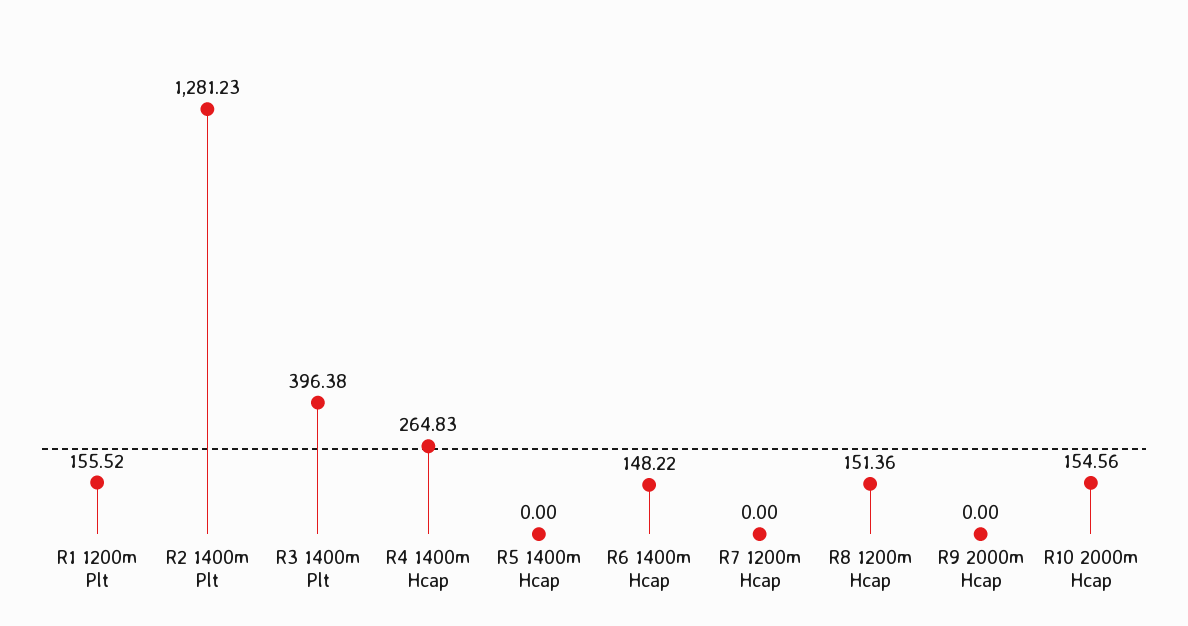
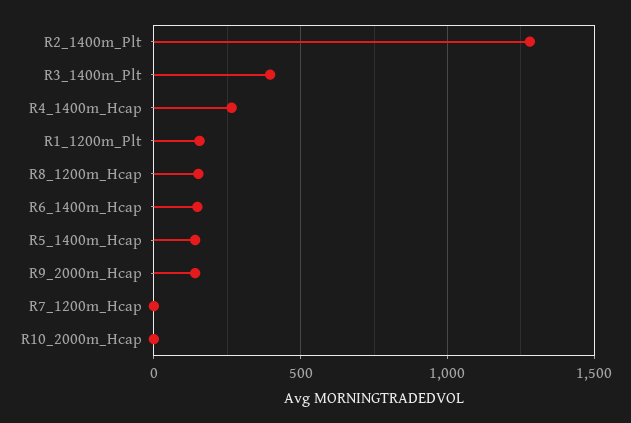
  {
    "R1 1200m Plt": 155.52,
    "R2 1400m Plt": 1281.23,
    "R3 1400m Plt": 396.38,
    "R4 1400m Hcap": 264.83,
-   "R5 1400m Hcap": 0,
+   "R5 1400m Hcap": 150,
    "R6 1400m Hcap": 148.22,
    "R7 1200m Hcap": 0,
    "R8 1200m Hcap": 151.36,
-   "R9 2000m Hcap": 0,
+   "R9 2000m Hcap": 150,
-   "R10 2000m Hcap": 154.56
+   "R10 2000m Hcap": 0
  }

